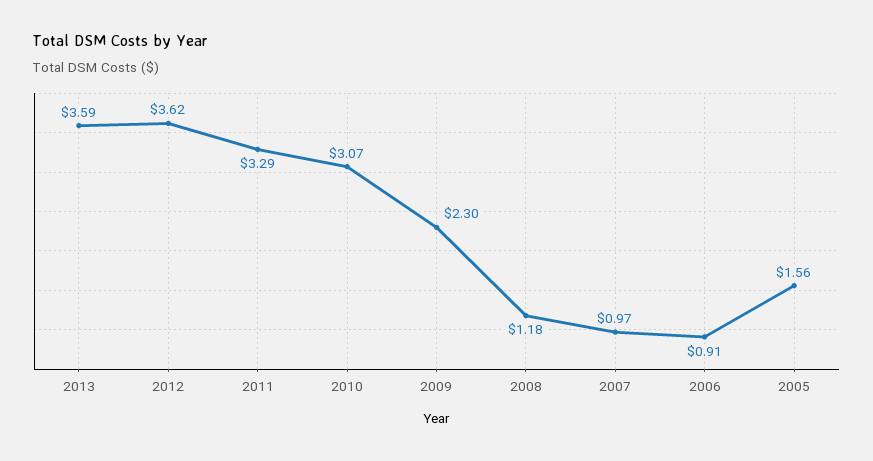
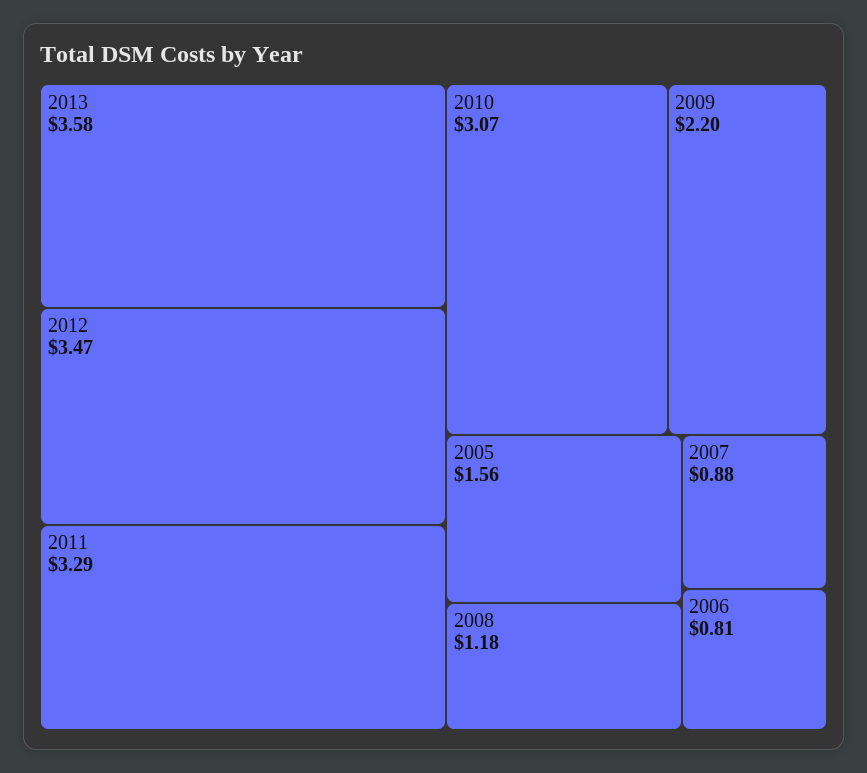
  {
-   "2013": 3.59,
+   "2013": 3.58,
-   "2012": 3.62,
+   "2012": 3.47,
    "2011": 3.29,
    "2010": 3.07,
-   "2009": 2.3,
+   "2009": 2.2,
    "2008": 1.18,
-   "2007": 0.97,
+   "2007": 0.88,
-   "2006": 0.91,
+   "2006": 0.81,
    "2005": 1.56
  }

